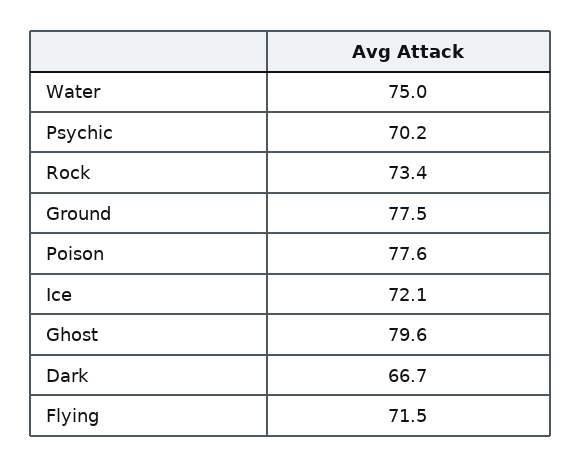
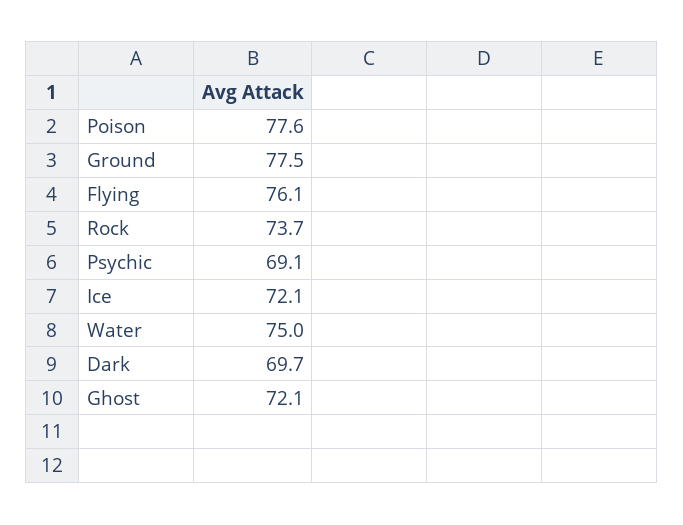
  {
    "Water": 75,
-   "Psychic": 70.2,
+   "Psychic": 69.1,
-   "Rock": 73.4,
+   "Rock": 73.7,
    "Ground": 77.5,
    "Poison": 77.6,
    "Ice": 72.1,
-   "Ghost": 79.6,
+   "Ghost": 72.1,
-   "Dark": 66.7,
+   "Dark": 69.7,
-   "Flying": 71.5
+   "Flying": 76.1
  }

